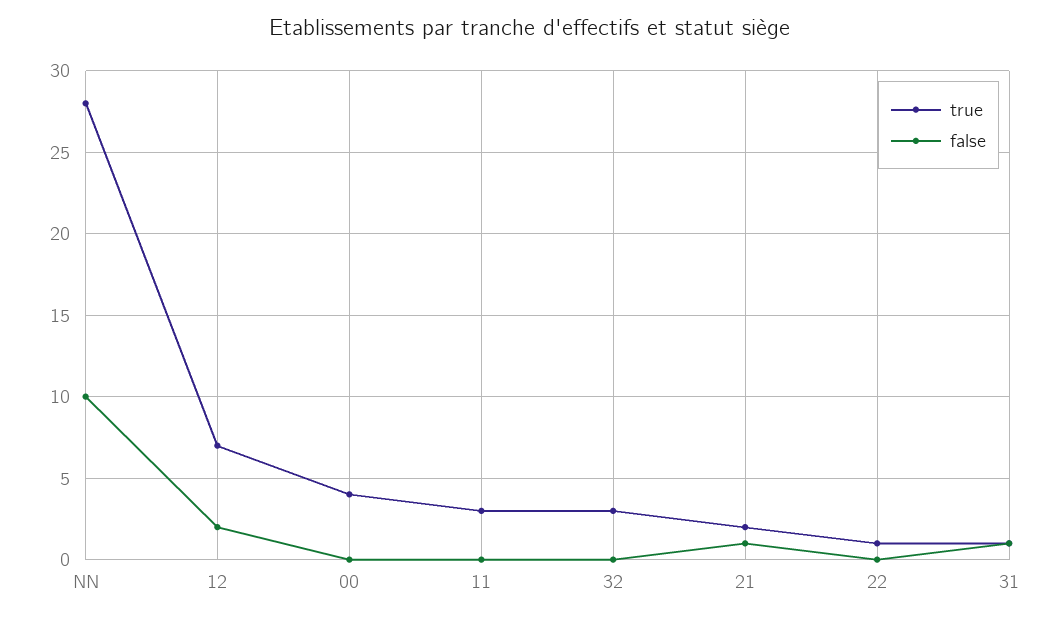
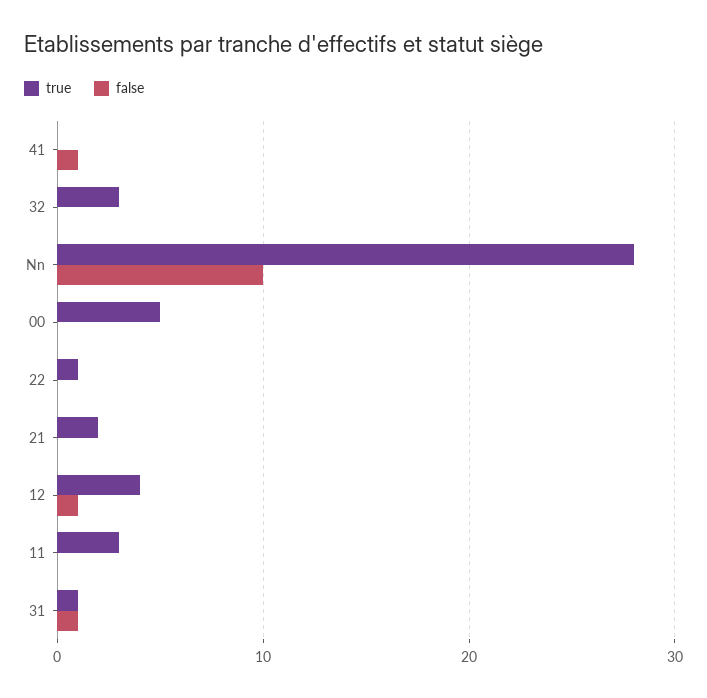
  {
    "true": {
      "NN": 28,
-     "12": 7,
+     "12": 4,
-     "00": 4,
+     "00": 5,
      "11": 3,
      "32": 3,
      "21": 2,
      "22": 1,
-     "31": 1
+     "31": 1,
+     "41": 0
    },
    "false": {
      "NN": 10,
-     "12": 2,
+     "12": 1,
      "00": 0,
      "11": 0,
      "32": 0,
-     "21": 1,
+     "21": 0,
      "22": 0,
-     "31": 1
+     "31": 1,
+     "41": 1
    }
  }

